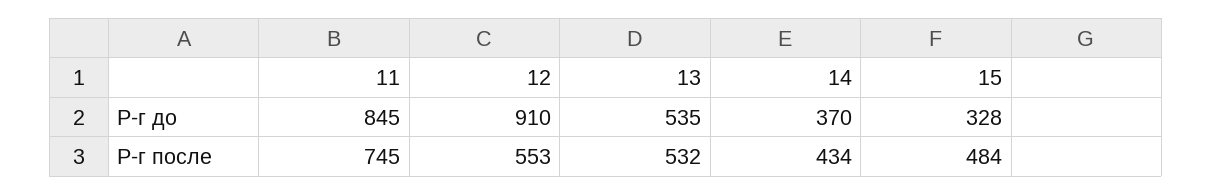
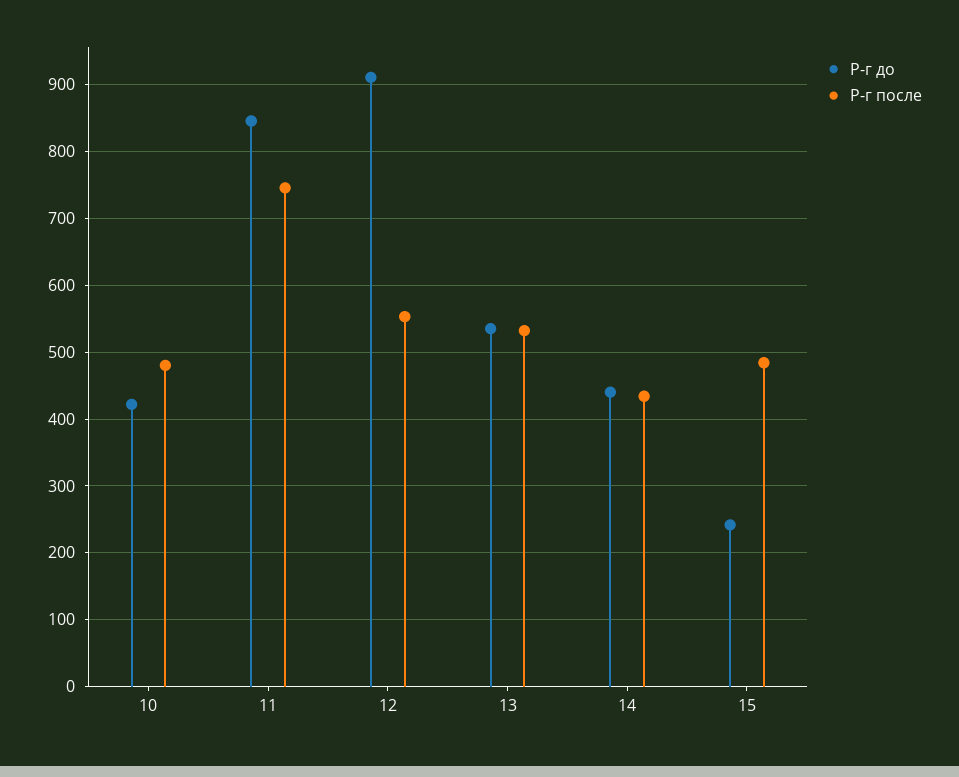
  {
    "Р-г до": {
      "11": 845,
      "12": 910,
      "13": 535,
-     "14": 370,
+     "14": 440,
-     "15": 328
+     "15": 240,
+     "10": 420
    },
    "Р-г после": {
      "11": 745,
      "12": 553,
      "13": 532,
      "14": 434,
-     "15": 484
+     "15": 484,
+     "10": 480
    }
  }

